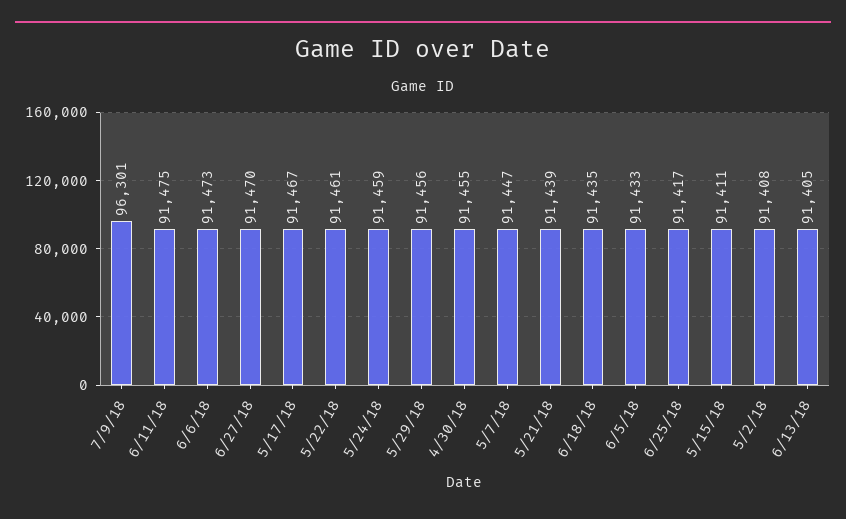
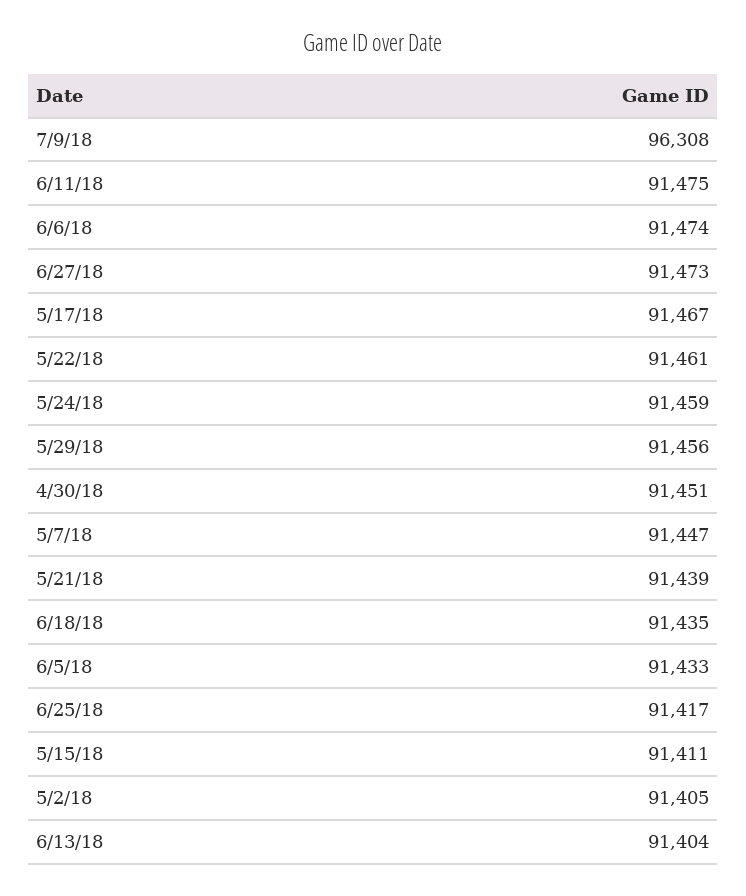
  {
-   "7/9/18": 96301,
+   "7/9/18": 96308,
    "6/11/18": 91475,
-   "6/6/18": 91473,
+   "6/6/18": 91474,
-   "6/27/18": 91470,
+   "6/27/18": 91473,
    "5/17/18": 91467,
    "5/22/18": 91461,
    "5/24/18": 91459,
    "5/29/18": 91456,
-   "4/30/18": 91455,
+   "4/30/18": 91451,
    "5/7/18": 91447,
    "5/21/18": 91439,
    "6/18/18": 91435,
    "6/5/18": 91433,
    "6/25/18": 91417,
    "5/15/18": 91411,
-   "5/2/18": 91408,
+   "5/2/18": 91405,
-   "6/13/18": 91405
+   "6/13/18": 91404
  }

